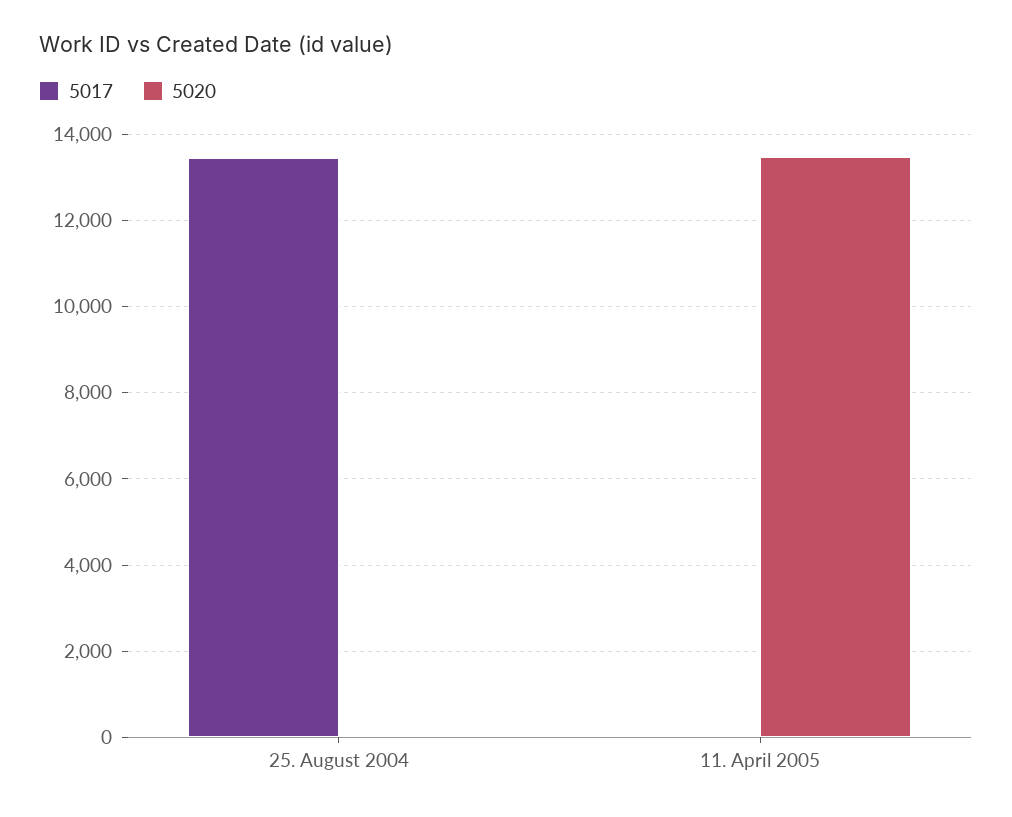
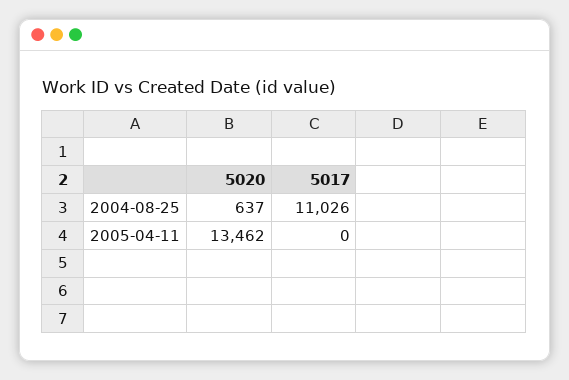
  {
    "5017": {
-     "25. August 2004": 13400,
+     "25. August 2004": 11026,
      "11. April 2005": 0
    },
    "5020": {
-     "25. August 2004": 0,
+     "25. August 2004": 637,
      "11. April 2005": 13462
    }
  }

